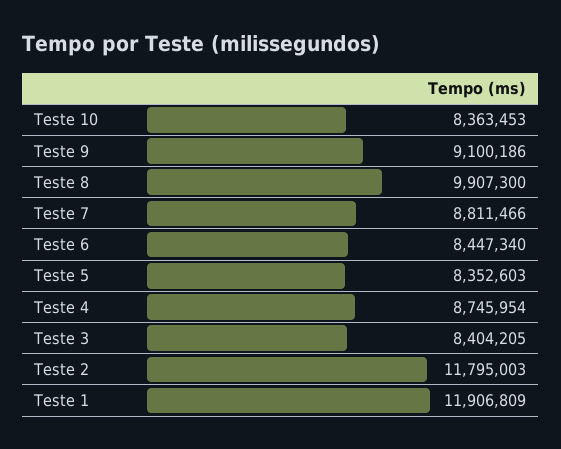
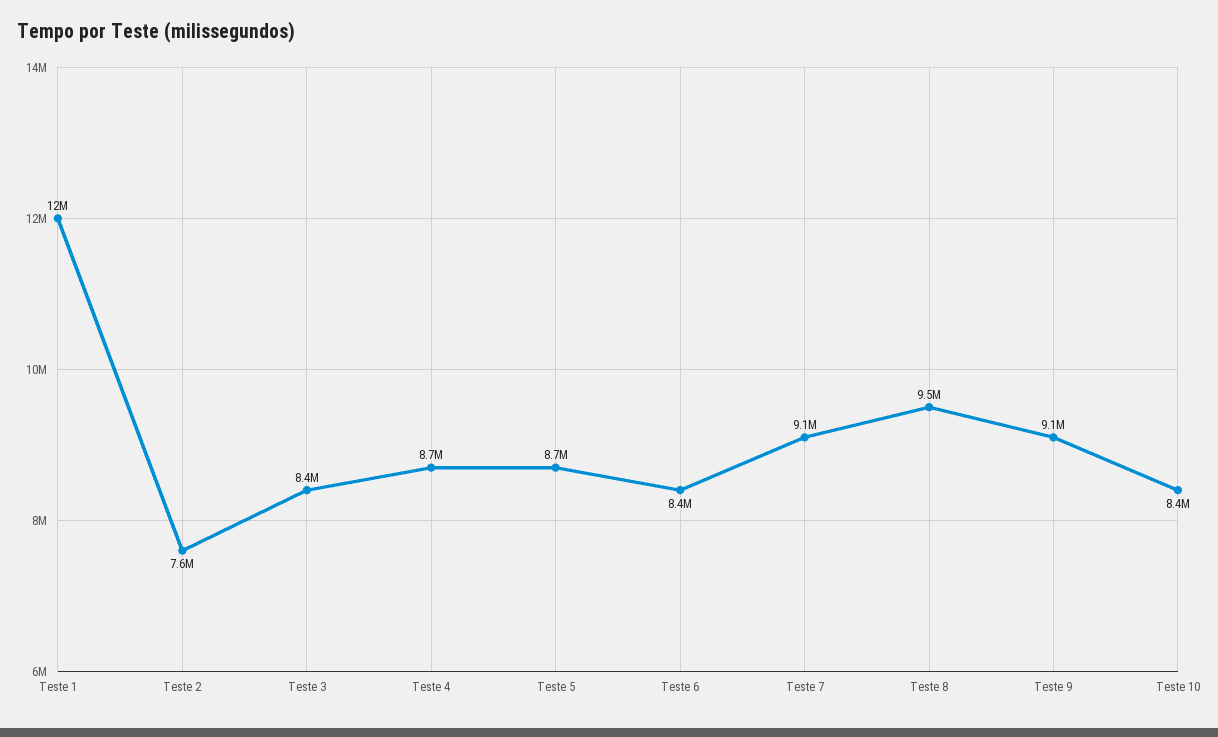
  {
    "Teste 10": 8363453,
    "Teste 9": 9100186,
-   "Teste 8": 9907300,
+   "Teste 8": 9500000,
-   "Teste 7": 8811466,
+   "Teste 7": 9100000,
    "Teste 6": 8447340,
-   "Teste 5": 8352603,
+   "Teste 5": 8700000,
    "Teste 4": 8745954,
    "Teste 3": 8404205,
-   "Teste 2": 11795003,
+   "Teste 2": 7600000,
    "Teste 1": 11906809
  }

